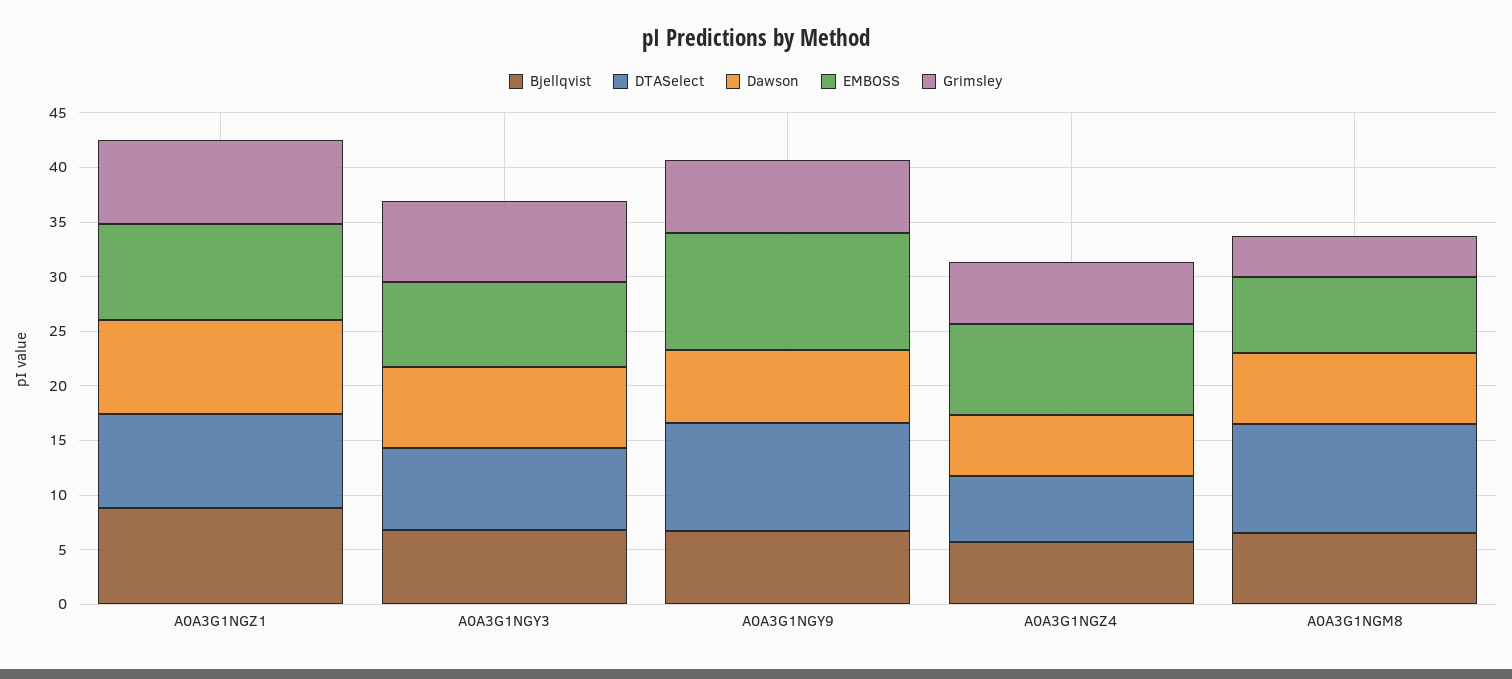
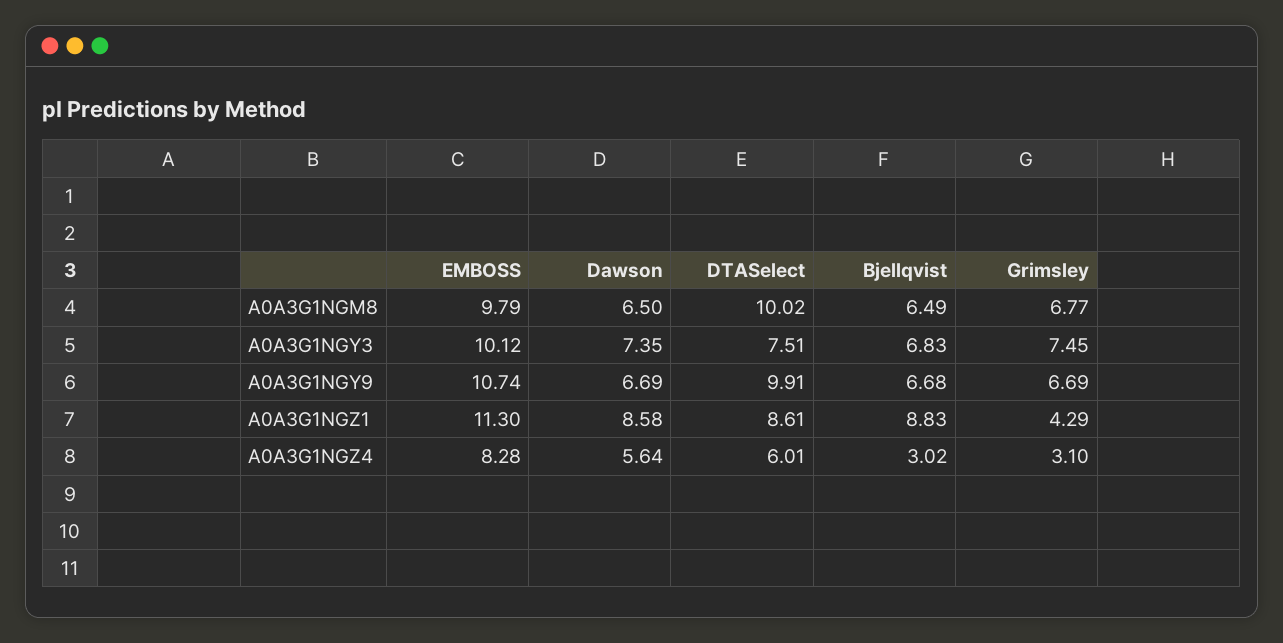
  {
    "Bjellqvist": {
      "A0A3G1NGZ1": 8.83,
      "A0A3G1NGY3": 6.83,
      "A0A3G1NGY9": 6.68,
-     "A0A3G1NGZ4": 6,
+     "A0A3G1NGZ4": 3.02,
      "A0A3G1NGM8": 6.49
    },
    "DTASelect": {
      "A0A3G1NGZ1": 8.61,
      "A0A3G1NGY3": 7.51,
      "A0A3G1NGY9": 9.91,
      "A0A3G1NGZ4": 6.01,
      "A0A3G1NGM8": 10.02
    },
    "Dawson": {
      "A0A3G1NGZ1": 8.58,
      "A0A3G1NGY3": 7.35,
      "A0A3G1NGY9": 6.69,
      "A0A3G1NGZ4": 5.64,
      "A0A3G1NGM8": 6.5
    },
    "EMBOSS": {
-     "A0A3G1NGZ1": 9,
+     "A0A3G1NGZ1": 11.3,
-     "A0A3G1NGY3": 8,
+     "A0A3G1NGY3": 10.12,
      "A0A3G1NGY9": 10.74,
      "A0A3G1NGZ4": 8.28,
-     "A0A3G1NGM8": 7
+     "A0A3G1NGM8": 9.79
    },
    "Grimsley": {
-     "A0A3G1NGZ1": 8,
+     "A0A3G1NGZ1": 4.29,
      "A0A3G1NGY3": 7.45,
      "A0A3G1NGY9": 6.69,
-     "A0A3G1NGZ4": 6,
+     "A0A3G1NGZ4": 3.1,
-     "A0A3G1NGM8": 4
+     "A0A3G1NGM8": 6.77
    }
  }

